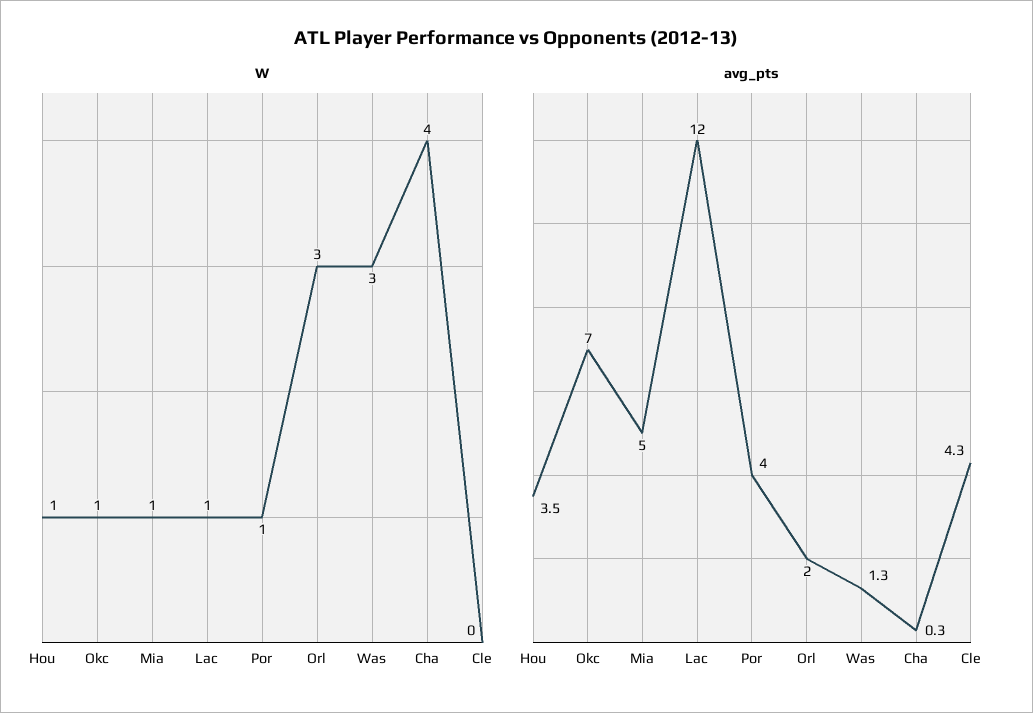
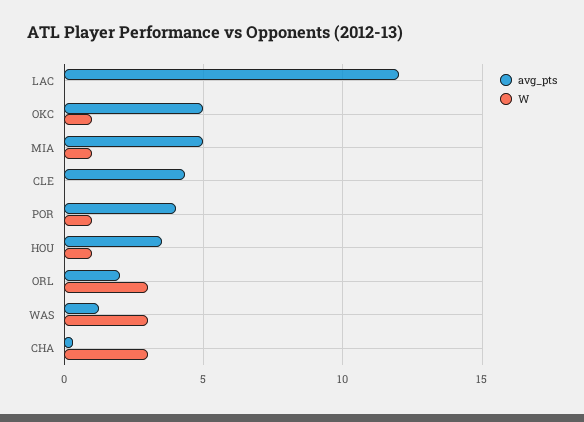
  {
    "W": {
      "Hou": 1,
      "Okc": 1,
      "Mia": 1,
-     "Lac": 1,
+     "Lac": 0,
      "Por": 1,
      "Orl": 3,
      "Was": 3,
-     "Cha": 4,
+     "Cha": 3,
      "Cle": 0
    },
    "avg_pts": {
      "Hou": 3.5,
-     "Okc": 7,
+     "Okc": 5,
      "Mia": 5,
      "Lac": 12,
      "Por": 4,
      "Orl": 2,
      "Was": 1.3,
      "Cha": 0.3,
      "Cle": 4.3
    }
  }

